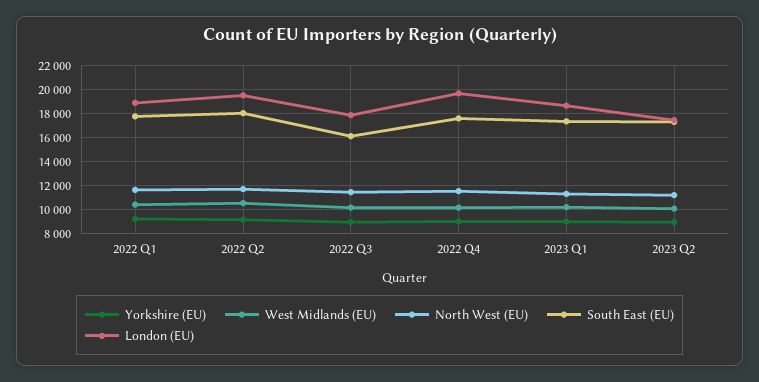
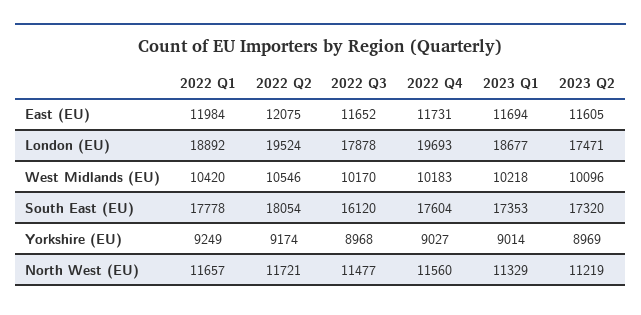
  {
    "Yorkshire (EU)": {
      "2022 Q1": 9249,
      "2022 Q2": 9174,
      "2022 Q3": 8968,
      "2022 Q4": 9027,
      "2023 Q1": 9014,
      "2023 Q2": 8969
    },
    "West Midlands (EU)": {
      "2022 Q1": 10420,
      "2022 Q2": 10546,
      "2022 Q3": 10170,
      "2022 Q4": 10183,
      "2023 Q1": 10218,
      "2023 Q2": 10096
    },
    "North West (EU)": {
      "2022 Q1": 11657,
      "2022 Q2": 11721,
      "2022 Q3": 11477,
      "2022 Q4": 11560,
      "2023 Q1": 11329,
      "2023 Q2": 11219
    },
    "South East (EU)": {
      "2022 Q1": 17778,
      "2022 Q2": 18054,
      "2022 Q3": 16120,
      "2022 Q4": 17604,
      "2023 Q1": 17353,
      "2023 Q2": 17320
    },
    "London (EU)": {
      "2022 Q1": 18892,
      "2022 Q2": 19524,
      "2022 Q3": 17878,
      "2022 Q4": 19693,
      "2023 Q1": 18677,
      "2023 Q2": 17471
-   }
+   },
+   "East (EU)": {
+     "2022 Q1": 11984,
+     "2022 Q2": 12075,
+     "2022 Q3": 11652,
+     "2022 Q4": 11731,
+     "2023 Q1": 11694,
+     "2023 Q2": 11605
+   }
  }

